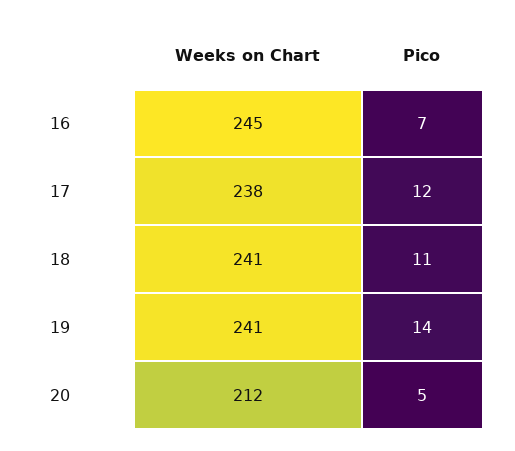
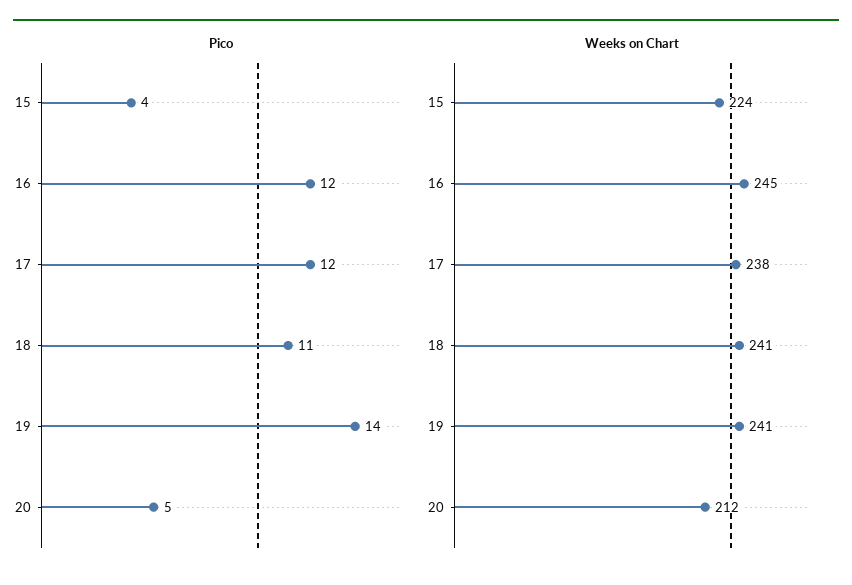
  {
    "Weeks on Chart": {
      "16": 245,
      "17": 238,
      "18": 241,
      "19": 241,
-     "20": 212
+     "20": 212,
+     "15": 224
    },
    "Pico": {
-     "16": 7,
+     "16": 12,
      "17": 12,
      "18": 11,
      "19": 14,
-     "20": 5
+     "20": 5,
+     "15": 4
    }
  }

